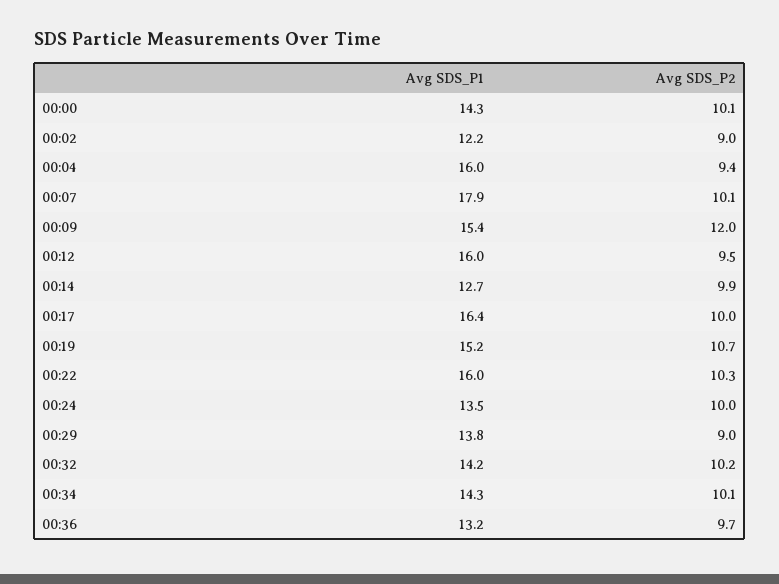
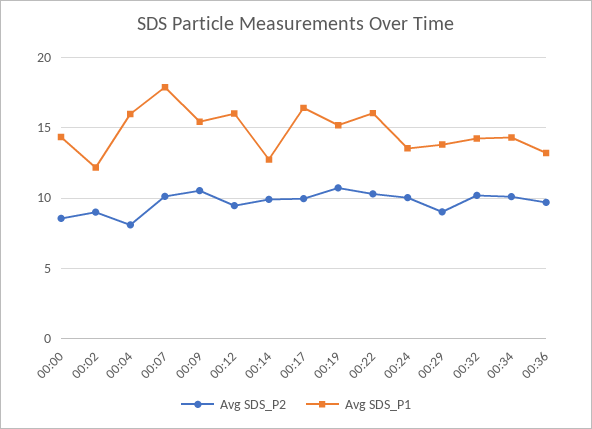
  {
    "Avg SDS_P1": {
      "00:00": 14.3,
      "00:02": 12.2,
      "00:04": 16,
      "00:07": 17.9,
      "00:09": 15.4,
      "00:12": 16,
      "00:14": 12.7,
      "00:17": 16.4,
      "00:19": 15.2,
      "00:22": 16,
      "00:24": 13.5,
      "00:29": 13.8,
      "00:32": 14.2,
      "00:34": 14.3,
      "00:36": 13.2
    },
    "Avg SDS_P2": {
-     "00:00": 10.1,
+     "00:00": 8.5,
      "00:02": 9,
-     "00:04": 9.4,
+     "00:04": 8,
      "00:07": 10.1,
-     "00:09": 12,
+     "00:09": 10.5,
      "00:12": 9.5,
      "00:14": 9.9,
      "00:17": 10,
      "00:19": 10.7,
      "00:22": 10.3,
      "00:24": 10,
      "00:29": 9,
      "00:32": 10.2,
      "00:34": 10.1,
      "00:36": 9.7
    }
  }

